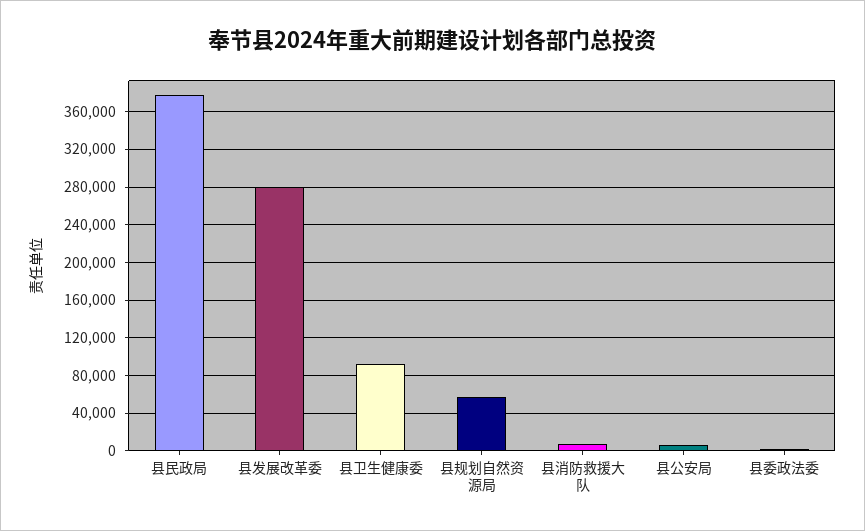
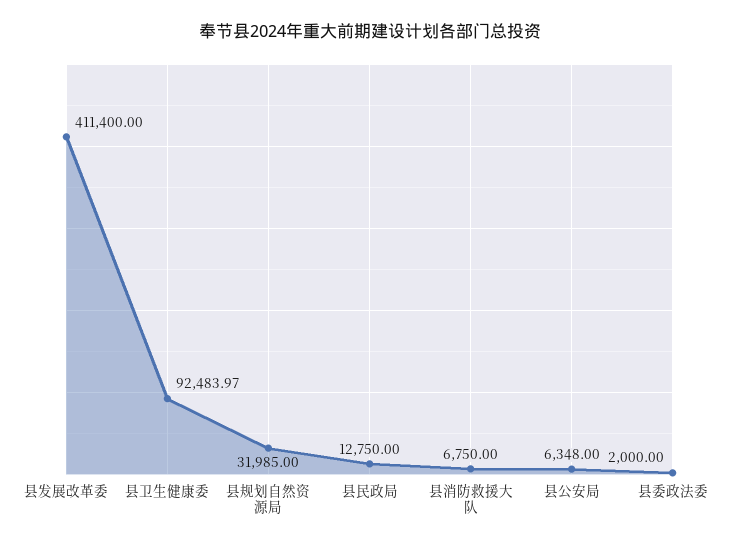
  {
-   "县民政局": 380000,
+   "县民政局": 12750,
-   "县发展改革委": 280000,
+   "县发展改革委": 411400,
    "县卫生健康委": 92483.97,
-   "县规划自然资源局": 60000,
+   "县规划自然资源局": 31985,
    "县消防救援大队": 6750,
    "县公安局": 6348,
    "县委政法委": 2000
  }

